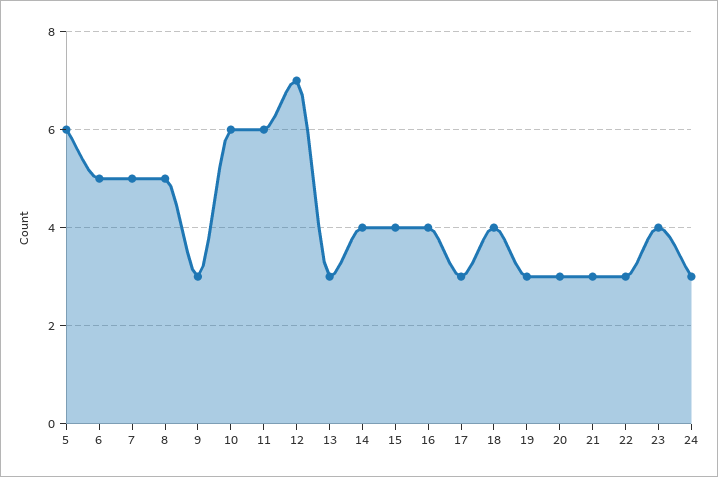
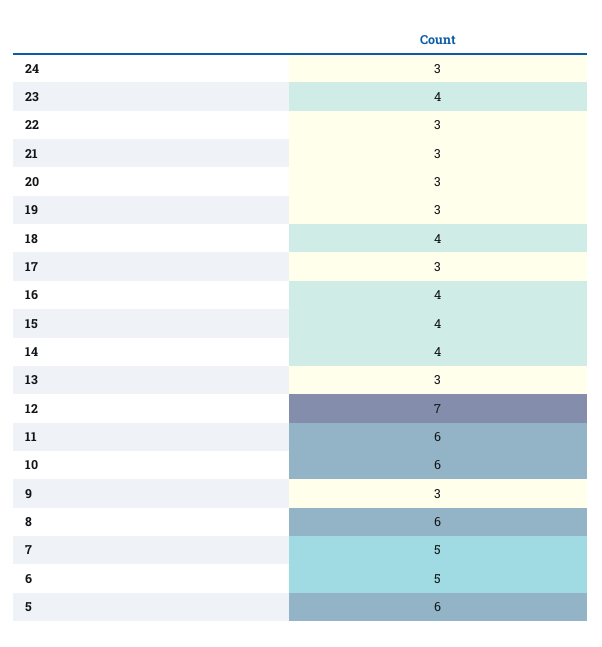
  {
    "5": 6,
    "6": 5,
    "7": 5,
-   "8": 5,
+   "8": 6,
    "9": 3,
    "10": 6,
    "11": 6,
    "12": 7,
    "13": 3,
    "14": 4,
    "15": 4,
    "16": 4,
    "17": 3,
    "18": 4,
    "19": 3,
    "20": 3,
    "21": 3,
    "22": 3,
    "23": 4,
    "24": 3
  }

